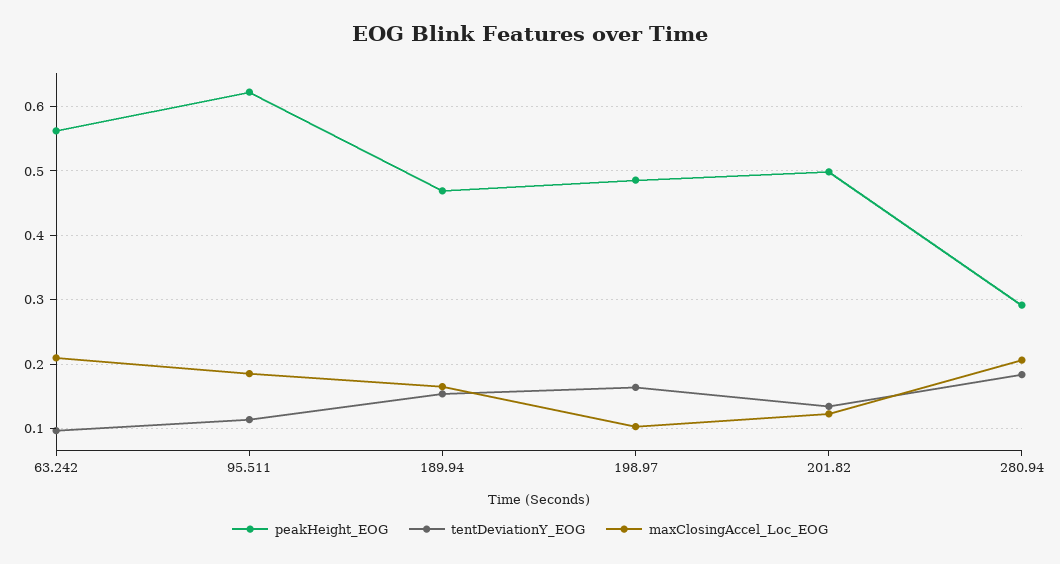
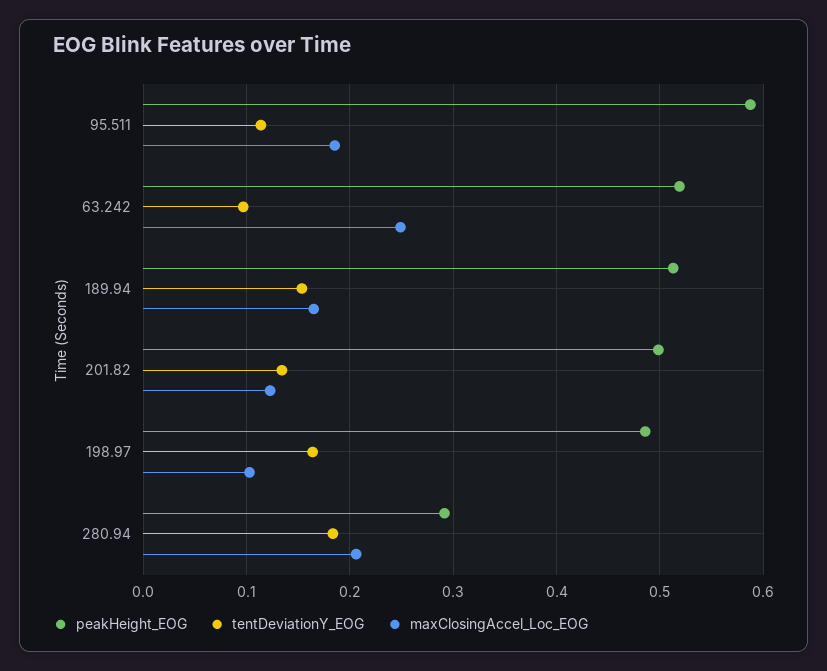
  {
    "peakHeight_EOG": {
-     "63.242": 0.56,
+     "63.242": 0.52,
-     "95.511": 0.62,
+     "95.511": 0.59,
-     "189.94": 0.47,
+     "189.94": 0.51,
      "198.97": 0.49,
      "201.82": 0.5,
      "280.94": 0.29
    },
    "tentDeviationY_EOG": {
      "63.242": 0.1,
      "95.511": 0.11,
      "189.94": 0.15,
      "198.97": 0.16,
      "201.82": 0.13,
      "280.94": 0.18
    },
    "maxClosingAccel_Loc_EOG": {
-     "63.242": 0.21,
+     "63.242": 0.25,
      "95.511": 0.19,
      "189.94": 0.17,
      "198.97": 0.1,
      "201.82": 0.12,
      "280.94": 0.21
    }
  }

